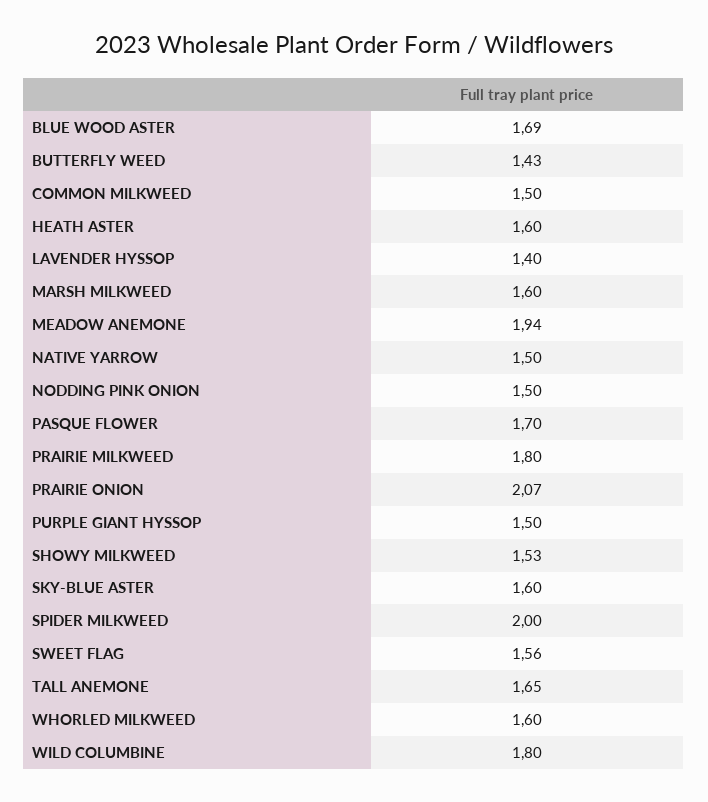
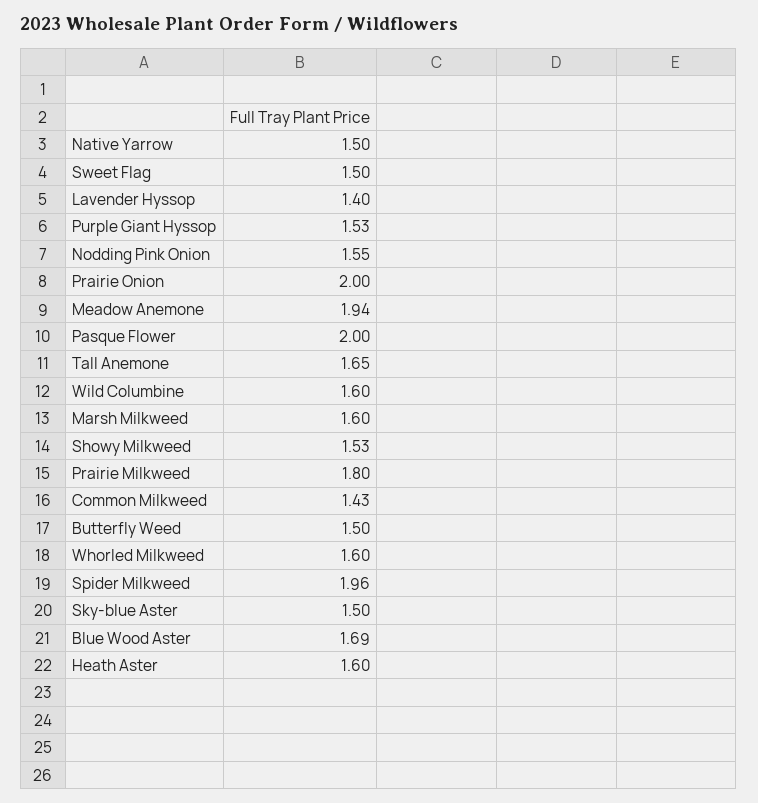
  {
    "BLUE WOOD ASTER": 1.69,
-   "BUTTERFLY WEED": 1.43,
+   "BUTTERFLY WEED": 1.5,
-   "COMMON MILKWEED": 1.5,
+   "COMMON MILKWEED": 1.43,
    "HEATH ASTER": 1.6,
    "LAVENDER HYSSOP": 1.4,
    "MARSH MILKWEED": 1.6,
    "MEADOW ANEMONE": 1.94,
    "NATIVE YARROW": 1.5,
-   "NODDING PINK ONION": 1.5,
+   "NODDING PINK ONION": 1.55,
-   "PASQUE FLOWER": 1.7,
+   "PASQUE FLOWER": 2,
    "PRAIRIE MILKWEED": 1.8,
-   "PRAIRIE ONION": 2.07,
+   "PRAIRIE ONION": 2,
-   "PURPLE GIANT HYSSOP": 1.5,
+   "PURPLE GIANT HYSSOP": 1.53,
    "SHOWY MILKWEED": 1.53,
-   "SKY-BLUE ASTER": 1.6,
+   "SKY-BLUE ASTER": 1.5,
-   "SPIDER MILKWEED": 2,
+   "SPIDER MILKWEED": 1.96,
-   "SWEET FLAG": 1.56,
+   "SWEET FLAG": 1.5,
    "TALL ANEMONE": 1.65,
    "WHORLED MILKWEED": 1.6,
-   "WILD COLUMBINE": 1.8
+   "WILD COLUMBINE": 1.6
  }

